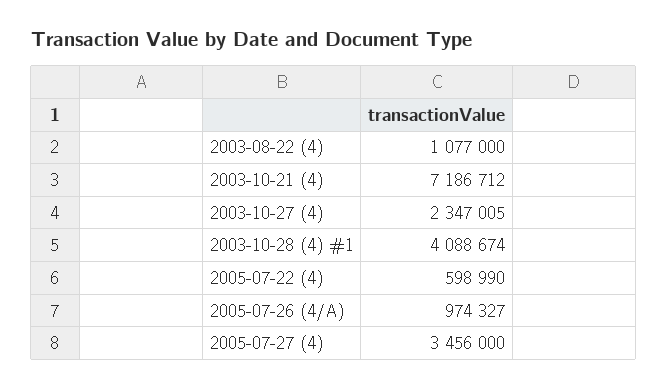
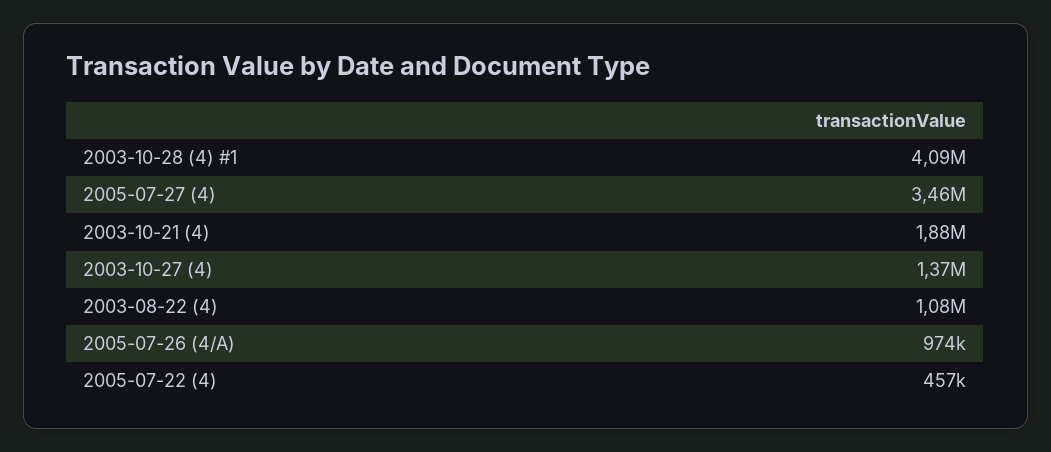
  {
    "2003-08-22 (4)": 1077000,
-   "2003-10-21 (4)": 7186712,
+   "2003-10-21 (4)": 1880000,
-   "2003-10-27 (4)": 2347005,
+   "2003-10-27 (4)": 1370000,
    "2003-10-28 (4) #1": 4088674,
-   "2005-07-22 (4)": 598990,
+   "2005-07-22 (4)": 457000,
    "2005-07-26 (4/A)": 974327,
    "2005-07-27 (4)": 3456000
  }

